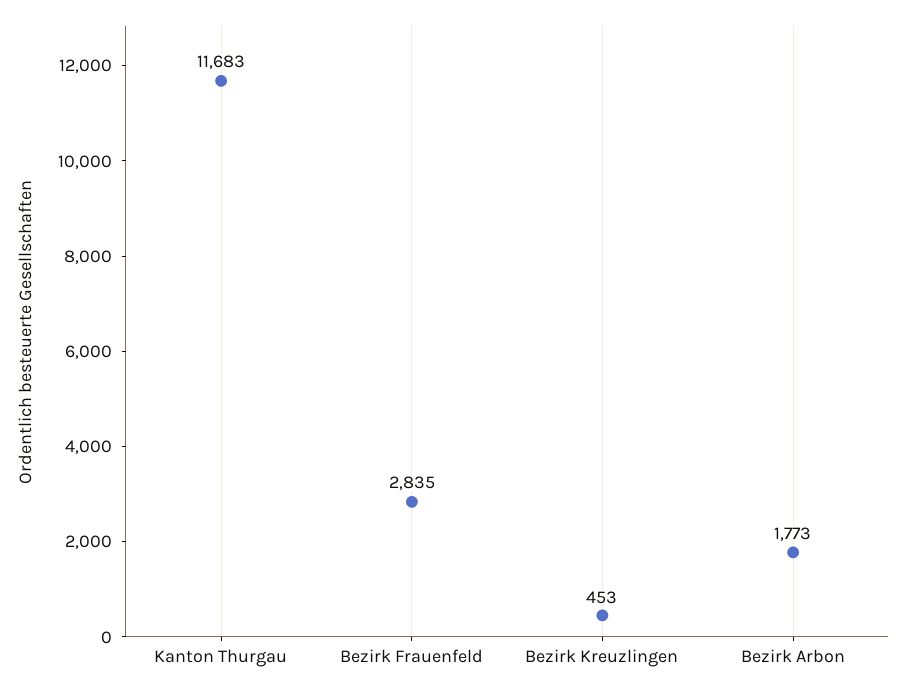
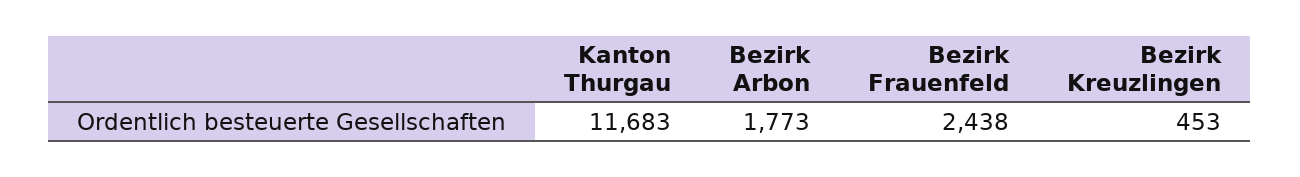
  {
    "Kanton Thurgau": 11683,
-   "Bezirk Frauenfeld": 2835,
+   "Bezirk Frauenfeld": 2438,
    "Bezirk Kreuzlingen": 453,
    "Bezirk Arbon": 1773
  }

